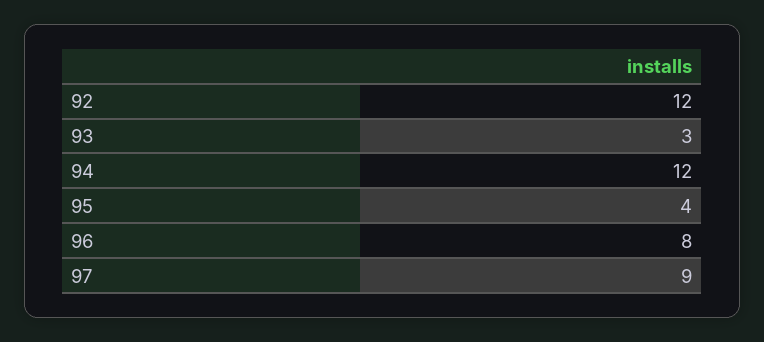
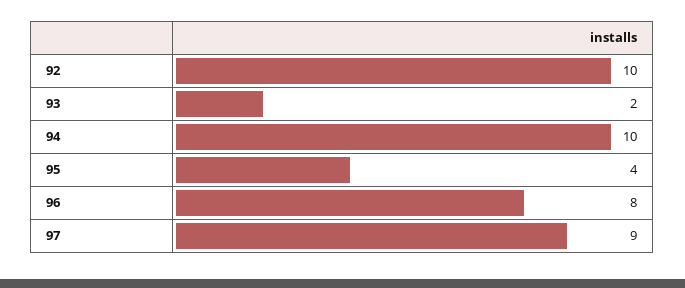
  {
-   "92": 12,
+   "92": 10,
-   "93": 3,
+   "93": 2,
-   "94": 12,
+   "94": 10,
    "95": 4,
    "96": 8,
    "97": 9
  }

